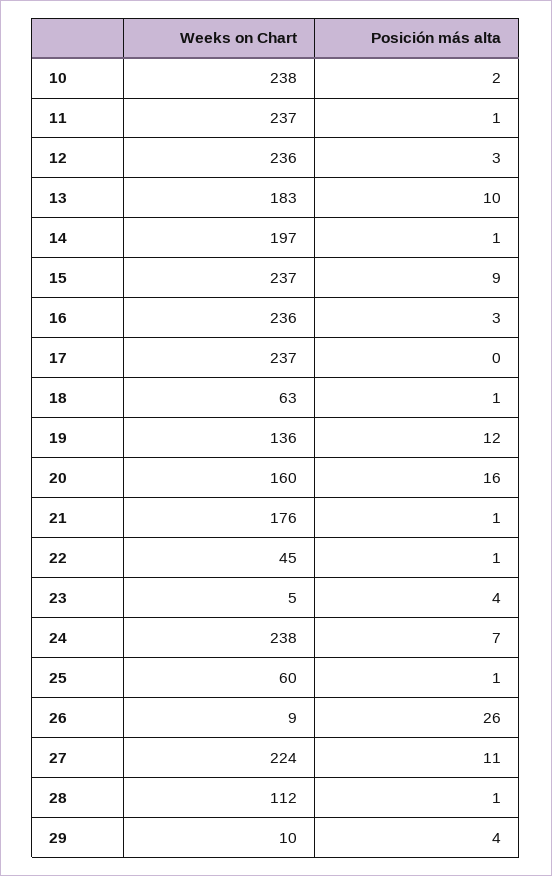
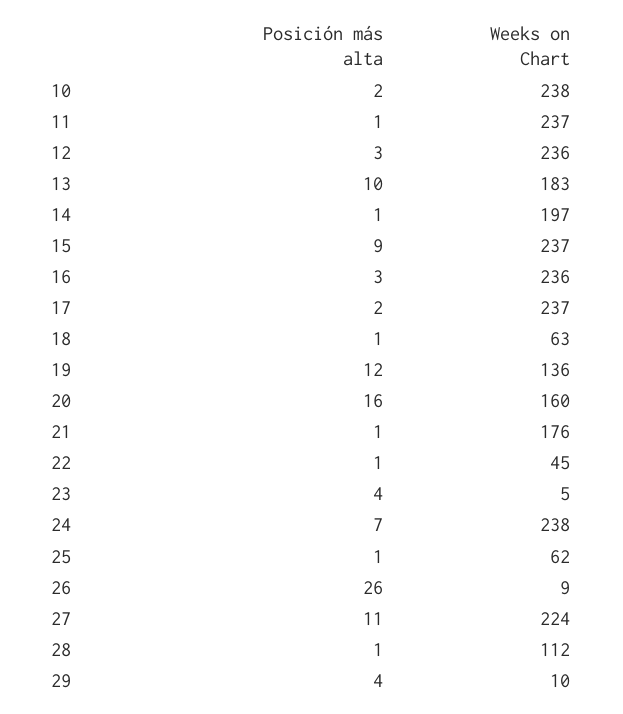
  {
    "Weeks on Chart": {
      "10": 238,
      "11": 237,
      "12": 236,
      "13": 183,
      "14": 197,
      "15": 237,
      "16": 236,
      "17": 237,
      "18": 63,
      "19": 136,
      "20": 160,
      "21": 176,
      "22": 45,
      "23": 5,
      "24": 238,
-     "25": 60,
+     "25": 62,
      "26": 9,
      "27": 224,
      "28": 112,
      "29": 10
    },
    "Posición más alta": {
      "10": 2,
      "11": 1,
      "12": 3,
      "13": 10,
      "14": 1,
      "15": 9,
      "16": 3,
-     "17": 0,
+     "17": 2,
      "18": 1,
      "19": 12,
      "20": 16,
      "21": 1,
      "22": 1,
      "23": 4,
      "24": 7,
      "25": 1,
      "26": 26,
      "27": 11,
      "28": 1,
      "29": 4
    }
  }

